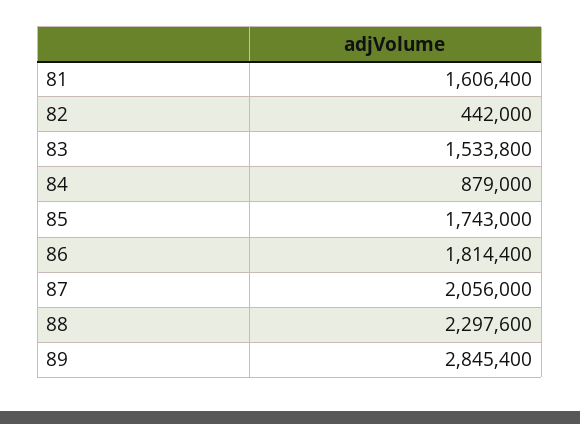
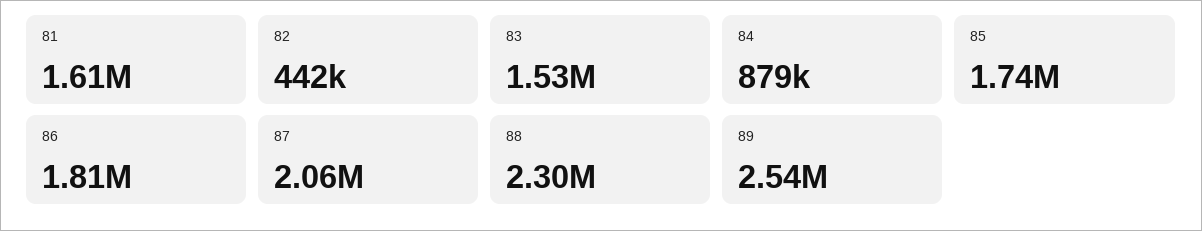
  {
    "81": 1606400,
    "82": 442000,
    "83": 1533800,
    "84": 879000,
    "85": 1743000,
    "86": 1814400,
    "87": 2056000,
    "88": 2297600,
-   "89": 2845400
+   "89": 2540000
  }

